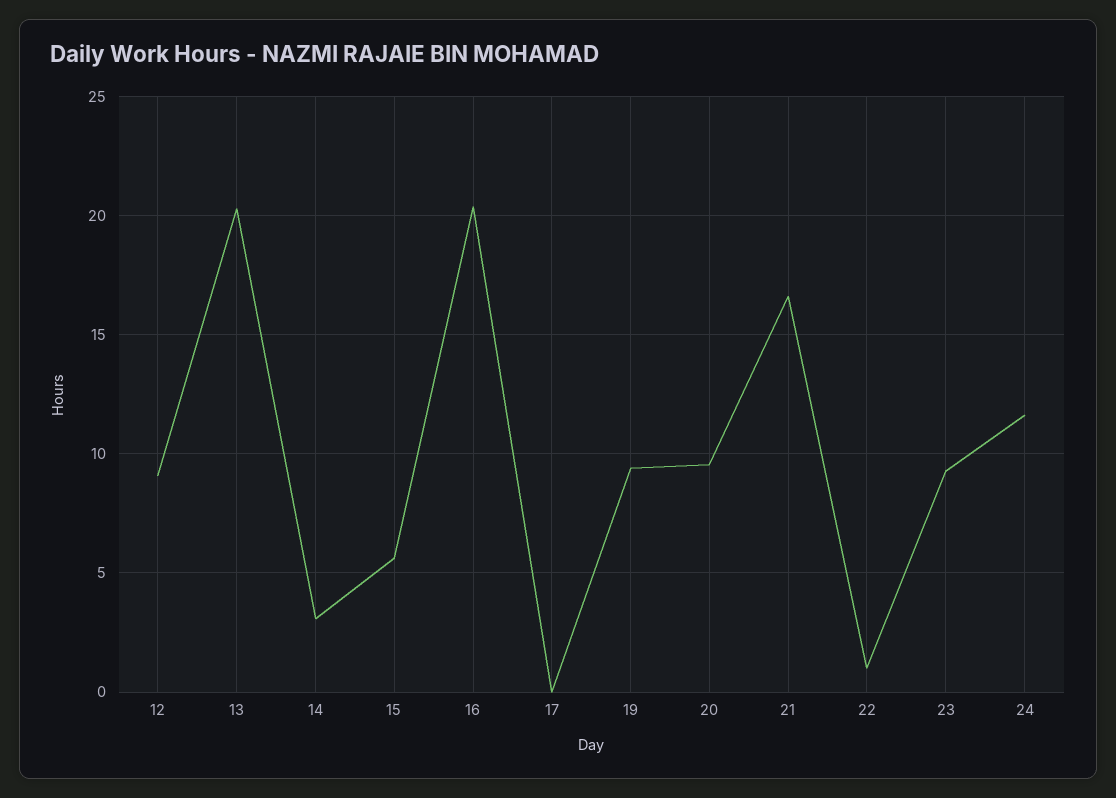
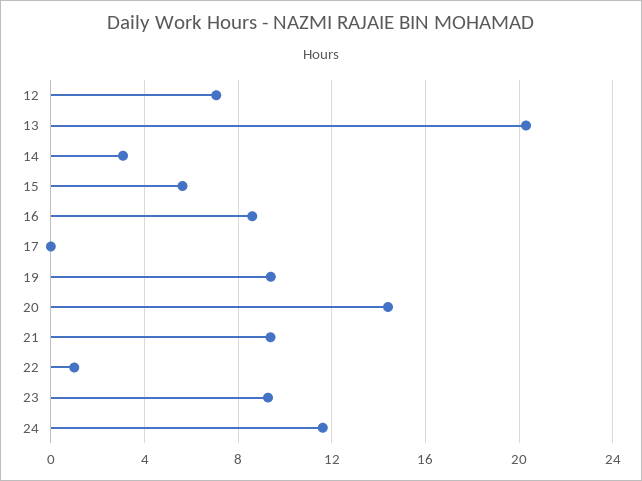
  {
-   "12": 9,
+   "12": 7,
    "13": 20.5,
    "14": 3,
    "15": 5.5,
-   "16": 20.5,
+   "16": 8.5,
    "17": 0,
    "19": 9.5,
-   "20": 9.5,
+   "20": 14.5,
-   "21": 16.5,
+   "21": 9.5,
    "22": 1,
    "23": 9.5,
    "24": 11.5
  }

